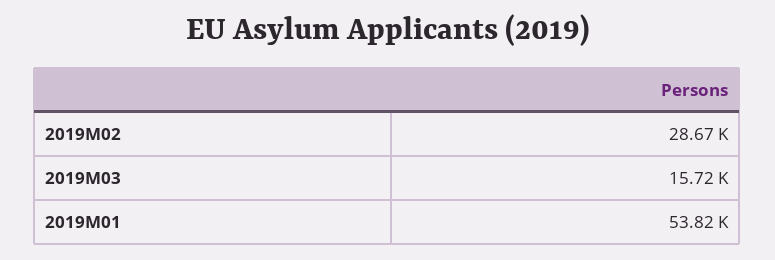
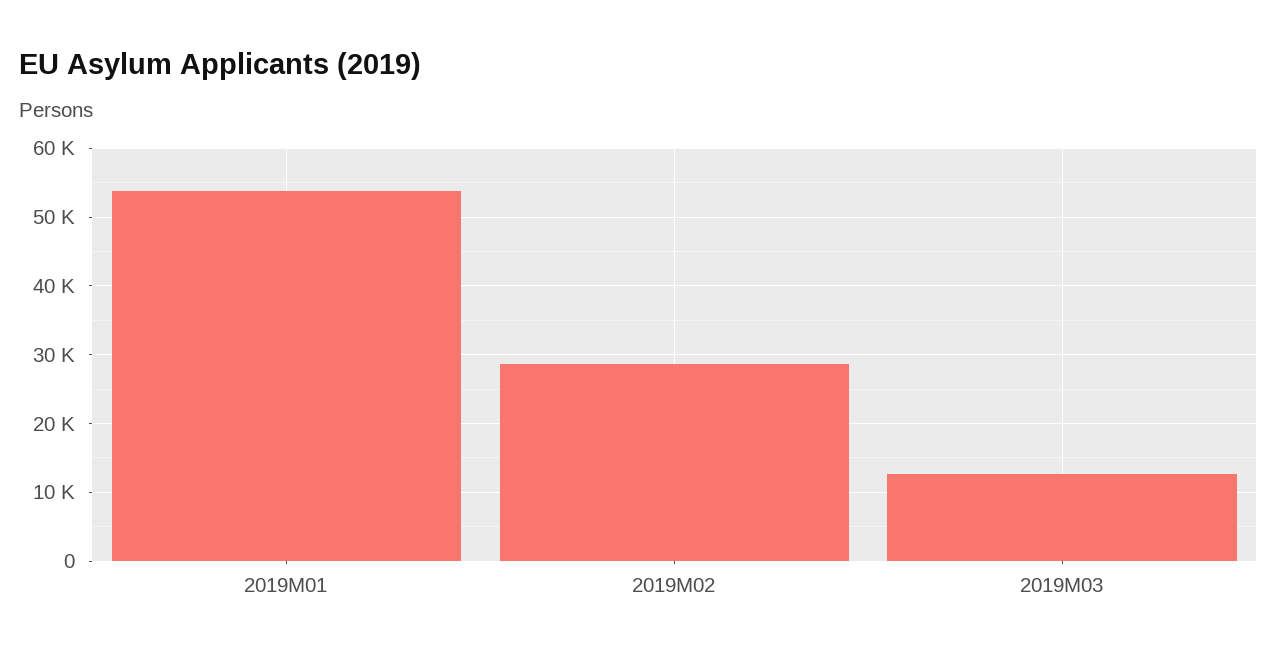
  {
    "2019M02": 28670,
-   "2019M03": 15720,
+   "2019M03": 13000,
    "2019M01": 53820
  }

